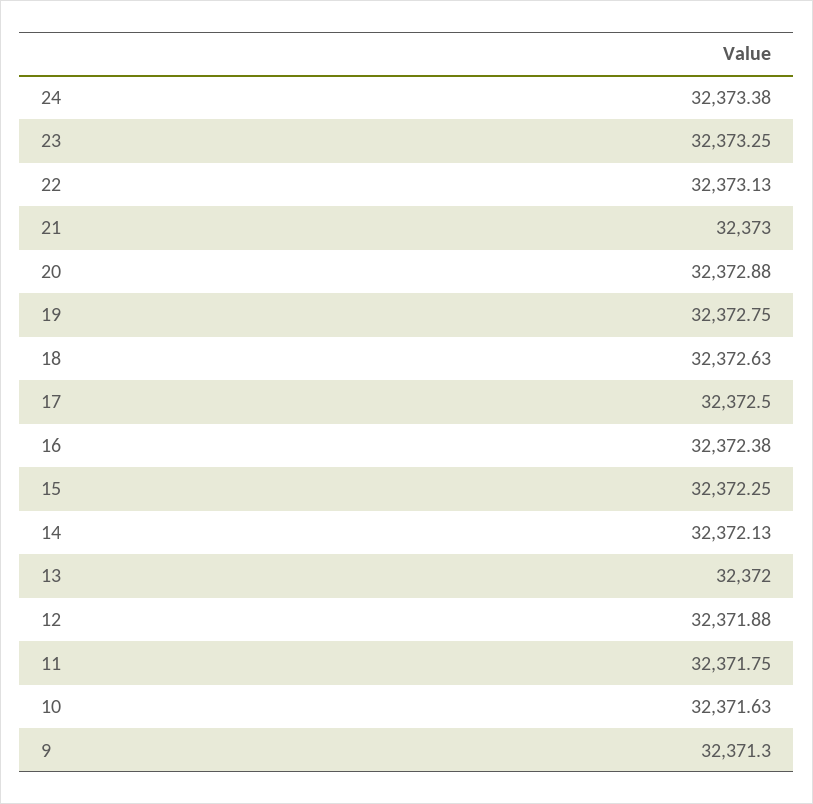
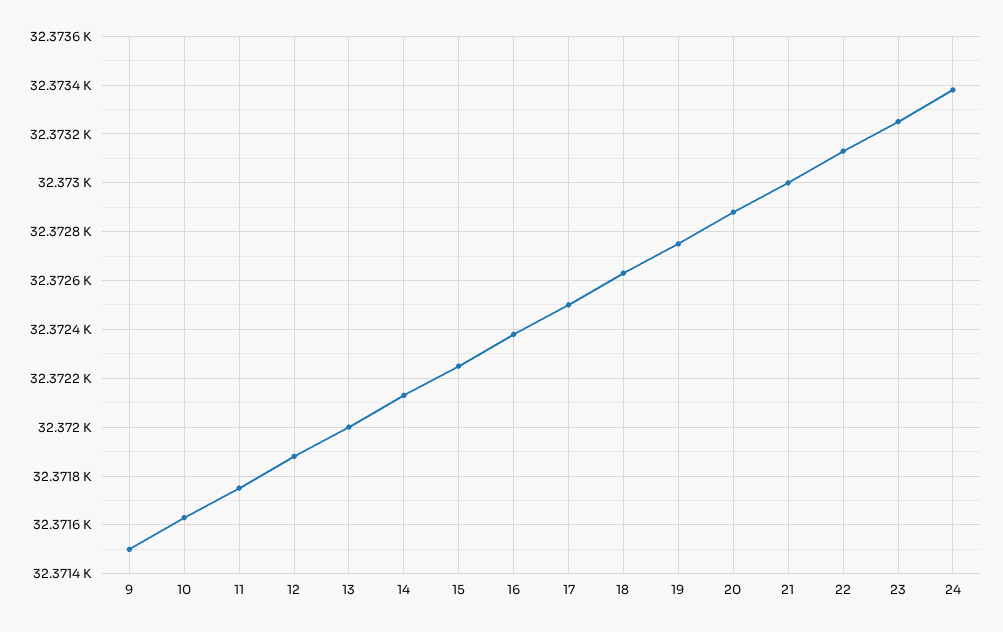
  {
    "24": 32373.38,
    "23": 32373.25,
    "22": 32373.13,
    "21": 32373,
    "20": 32372.88,
    "19": 32372.75,
    "18": 32372.63,
    "17": 32372.5,
    "16": 32372.38,
    "15": 32372.25,
    "14": 32372.13,
    "13": 32372,
    "12": 32371.88,
    "11": 32371.75,
    "10": 32371.63,
-   "9": 32371.3
+   "9": 32371.5
  }

